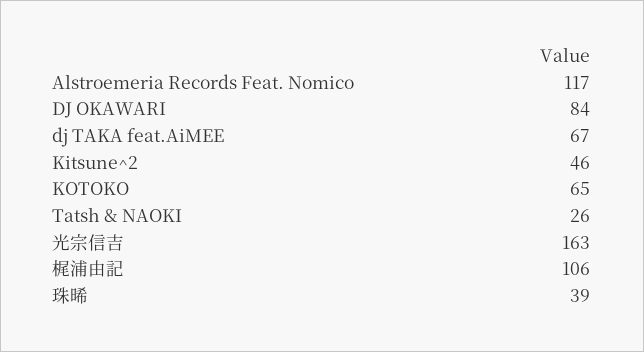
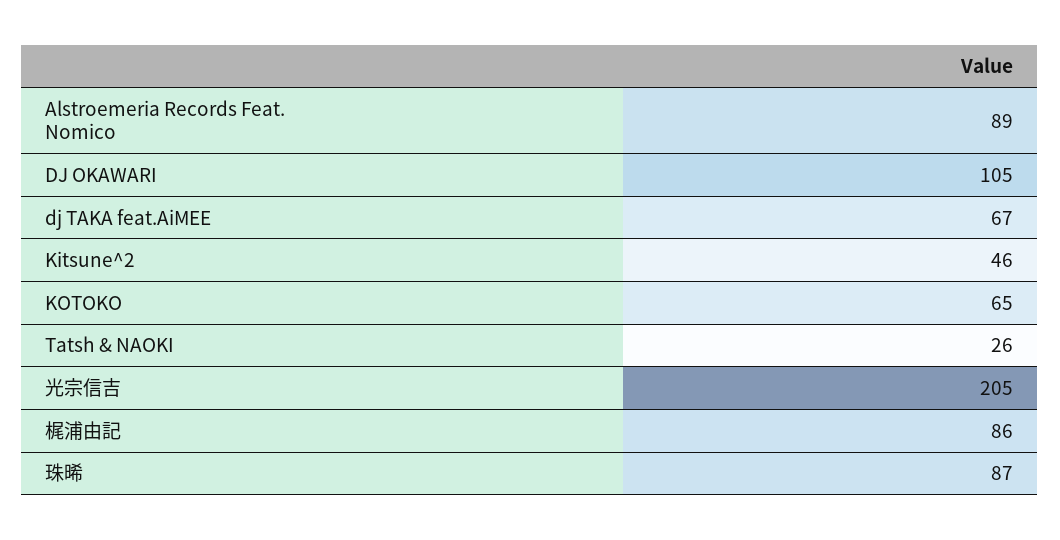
  {
-   "Alstroemeria Records Feat. Nomico": 117,
+   "Alstroemeria Records Feat. Nomico": 89,
-   "DJ OKAWARI": 84,
+   "DJ OKAWARI": 105,
    "dj TAKA feat.AiMEE": 67,
    "Kitsune^2": 46,
    "KOTOKO": 65,
    "Tatsh & NAOKI": 26,
-   "光宗信吉": 163,
+   "光宗信吉": 205,
-   "梶浦由記": 106,
+   "梶浦由記": 86,
-   "珠晞": 39
+   "珠晞": 87
  }

